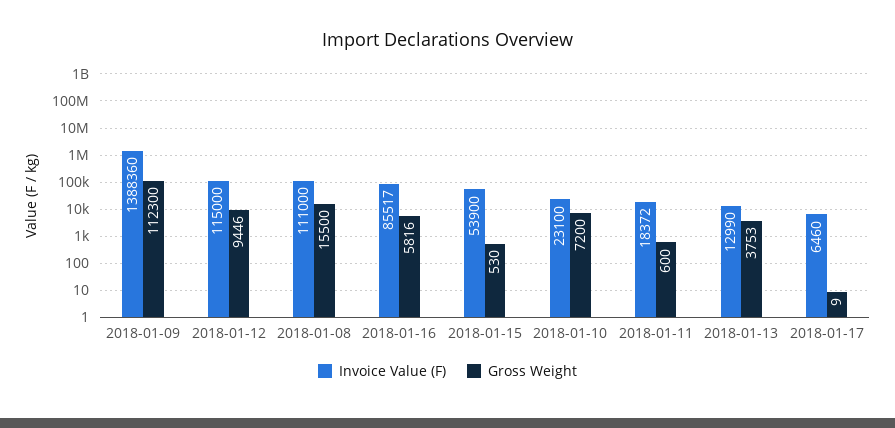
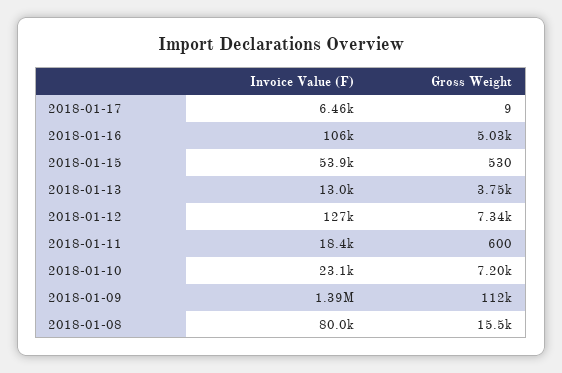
  {
    "Invoice Value (F)": {
      "2018-01-09": 1388360,
-     "2018-01-12": 115000,
+     "2018-01-12": 127000,
-     "2018-01-08": 111000,
+     "2018-01-08": 80000,
-     "2018-01-16": 85517,
+     "2018-01-16": 106000,
      "2018-01-15": 53900,
      "2018-01-10": 23100,
      "2018-01-11": 18372,
      "2018-01-13": 12990,
      "2018-01-17": 6460
    },
    "Gross Weight": {
      "2018-01-09": 112300,
-     "2018-01-12": 9446,
+     "2018-01-12": 7340,
      "2018-01-08": 15500,
-     "2018-01-16": 5816,
+     "2018-01-16": 5030,
      "2018-01-15": 530,
      "2018-01-10": 7200,
      "2018-01-11": 600,
      "2018-01-13": 3753,
      "2018-01-17": 9
    }
  }

